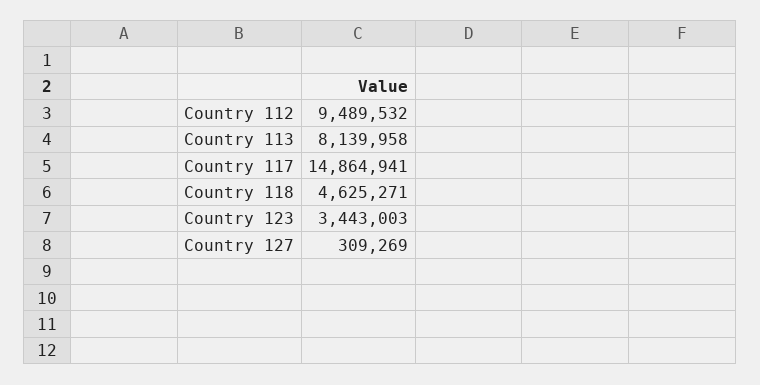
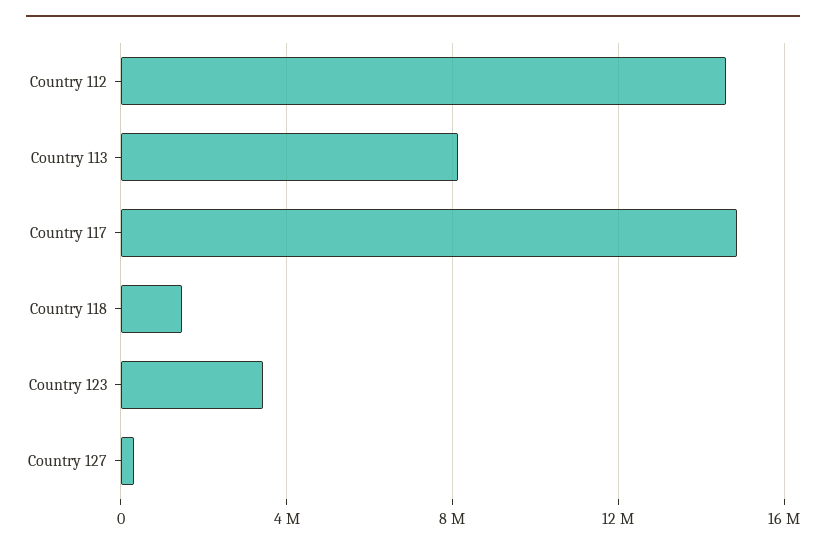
  {
-   "Country 112": 9489532,
+   "Country 112": 14500000,
    "Country 113": 8139958,
    "Country 117": 14864941,
-   "Country 118": 4625271,
+   "Country 118": 1500000,
    "Country 123": 3443003,
    "Country 127": 309269
  }

